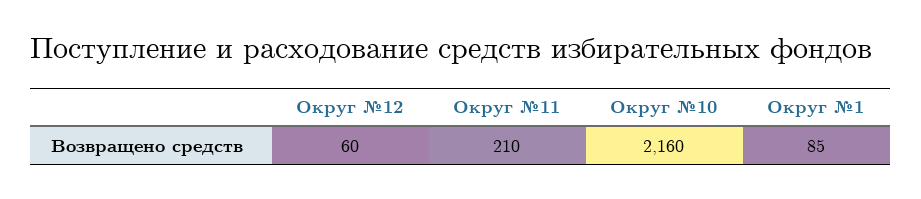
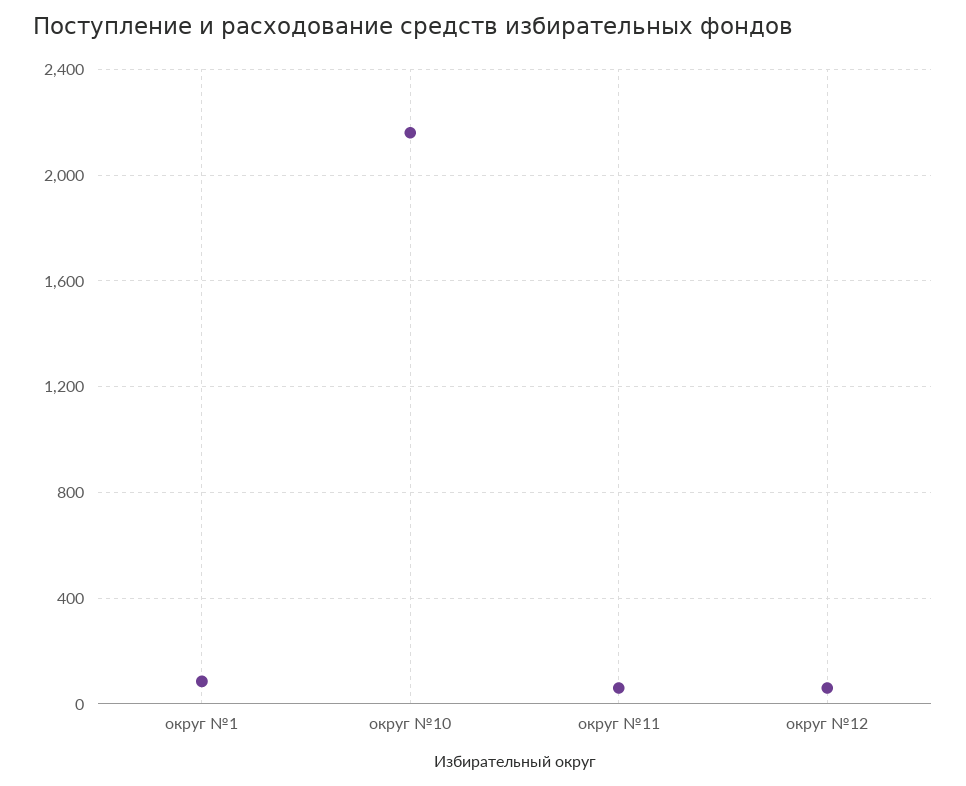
  {
    "Округ №12": 60,
-   "Округ №11": 210,
+   "Округ №11": 50,
    "Округ №10": 2160,
    "Округ №1": 85
  }

